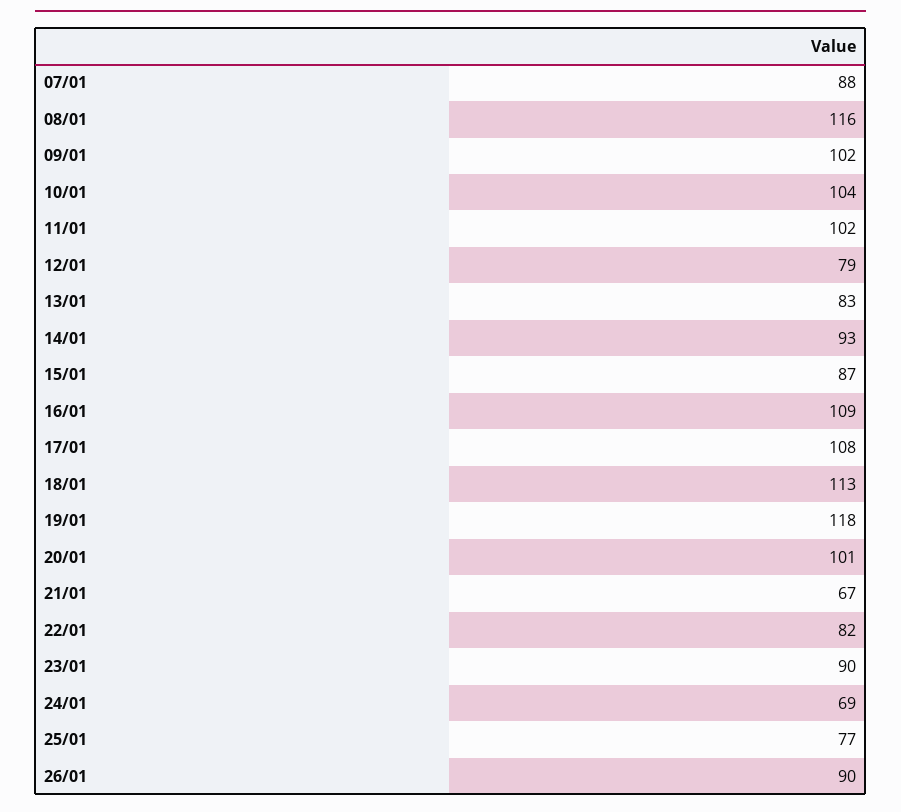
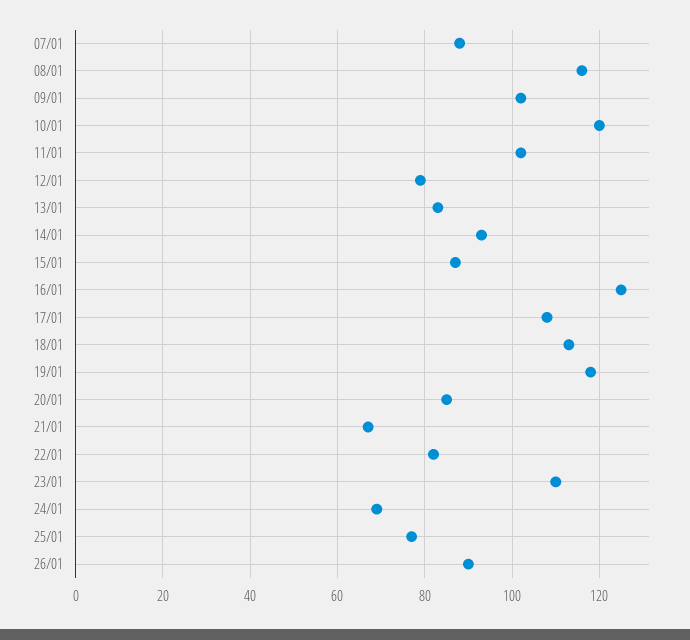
  {
    "07/01": 88,
    "08/01": 116,
    "09/01": 102,
-   "10/01": 104,
+   "10/01": 120,
    "11/01": 102,
    "12/01": 79,
    "13/01": 83,
    "14/01": 93,
    "15/01": 87,
-   "16/01": 109,
+   "16/01": 125,
    "17/01": 108,
    "18/01": 113,
    "19/01": 118,
-   "20/01": 101,
+   "20/01": 85,
    "21/01": 67,
    "22/01": 82,
-   "23/01": 90,
+   "23/01": 110,
    "24/01": 69,
    "25/01": 77,
    "26/01": 90
  }

